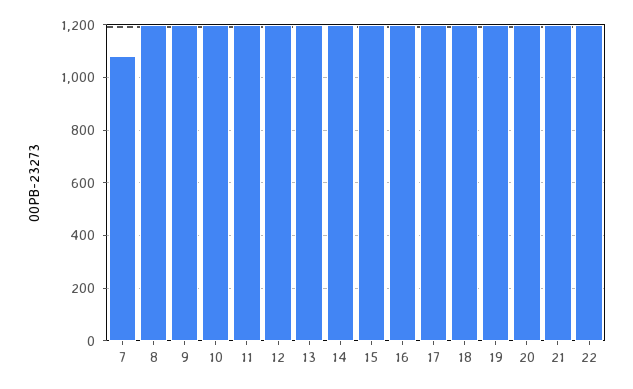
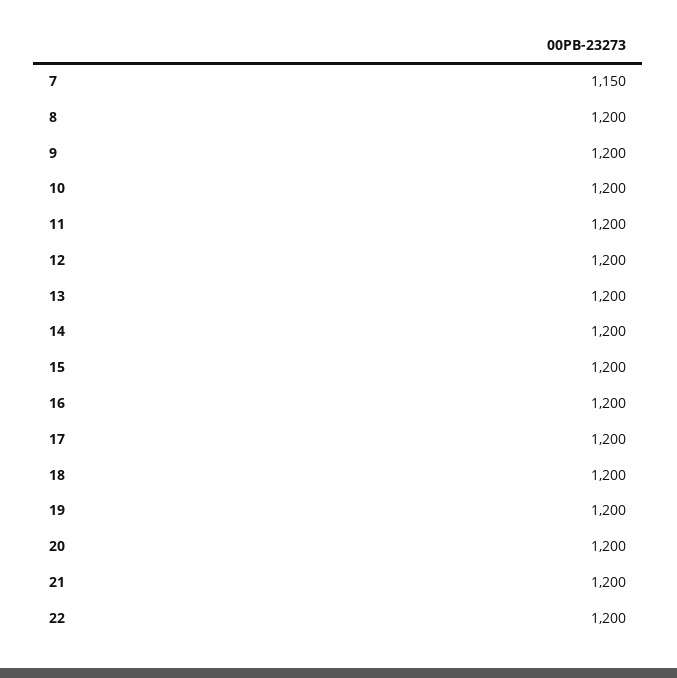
  {
-   "7": 1075,
+   "7": 1150,
    "8": 1200,
    "9": 1200,
    "10": 1200,
    "11": 1200,
    "12": 1200,
    "13": 1200,
    "14": 1200,
    "15": 1200,
    "16": 1200,
    "17": 1200,
    "18": 1200,
    "19": 1200,
    "20": 1200,
    "21": 1200,
    "22": 1200
  }

